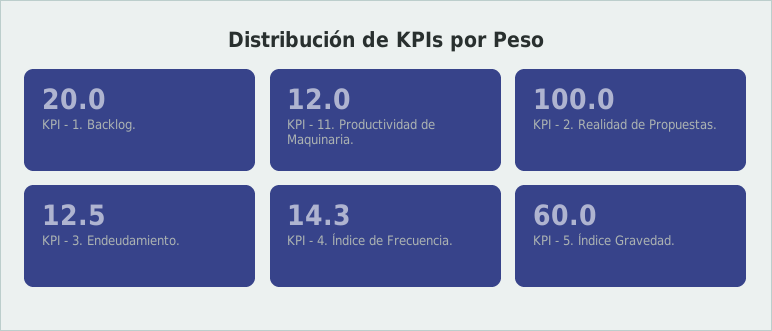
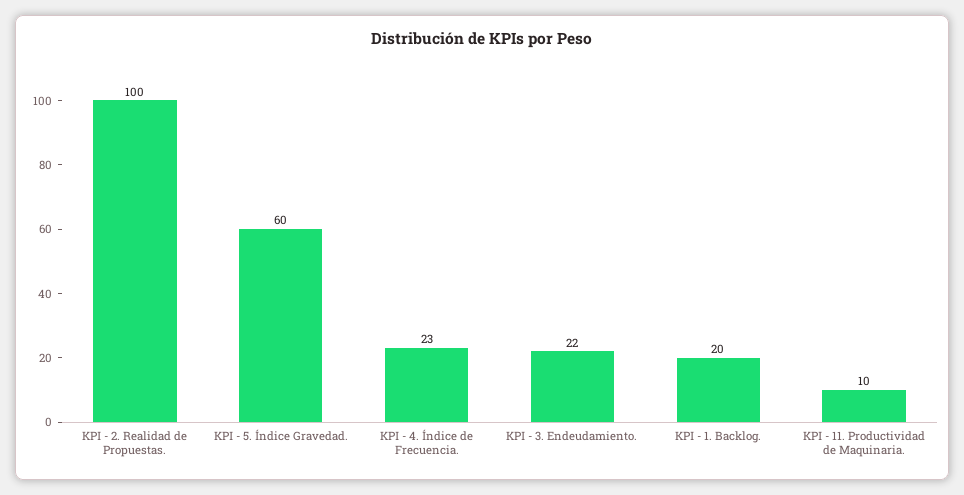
  {
    "KPI - 1. Backlog.": 20,
-   "KPI - 11. Productividad de Maquinaria.": 12,
+   "KPI - 11. Productividad de Maquinaria.": 10,
    "KPI - 2. Realidad de Propuestas.": 100,
-   "KPI - 3. Endeudamiento.": 12.5,
+   "KPI - 3. Endeudamiento.": 22,
-   "KPI - 4. Índice de Frecuencia.": 14.3,
+   "KPI - 4. Índice de Frecuencia.": 23,
    "KPI - 5. Índice Gravedad.": 60
  }

